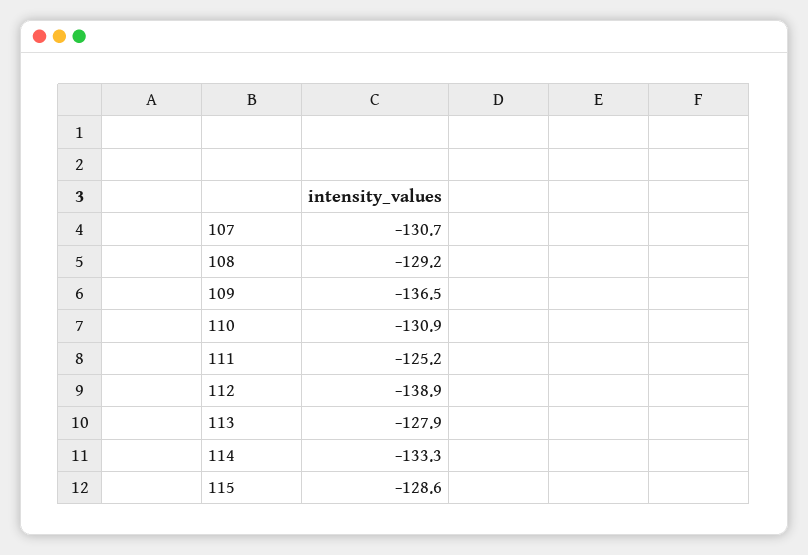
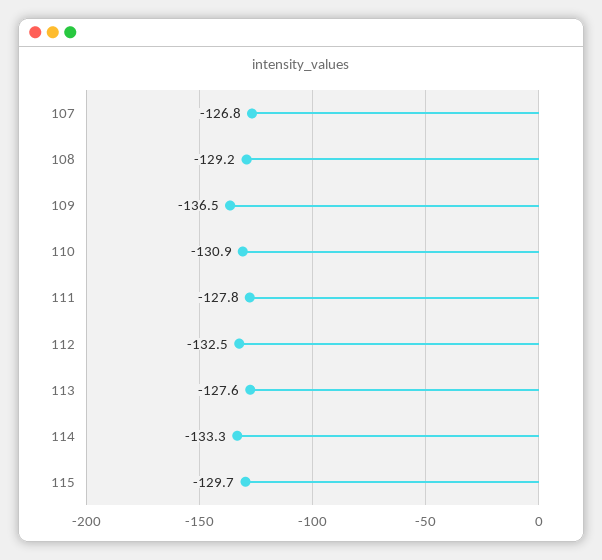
  {
-   "107": -130.7,
+   "107": -126.8,
    "108": -129.2,
    "109": -136.5,
    "110": -130.9,
-   "111": -125.2,
+   "111": -127.8,
-   "112": -138.9,
+   "112": -132.5,
-   "113": -127.9,
+   "113": -127.6,
    "114": -133.3,
-   "115": -128.6
+   "115": -129.7
  }

